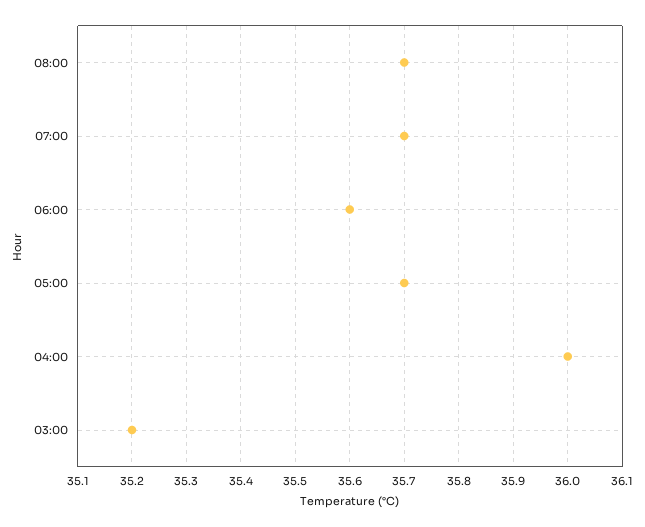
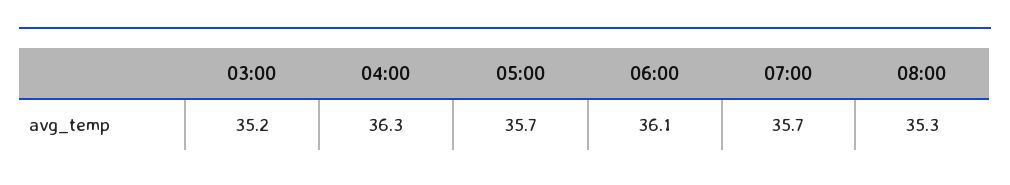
  {
-   "08:00": 35.7,
+   "08:00": 35.3,
    "07:00": 35.7,
-   "06:00": 35.6,
+   "06:00": 36.1,
    "05:00": 35.7,
-   "04:00": 36,
+   "04:00": 36.3,
    "03:00": 35.2
  }

